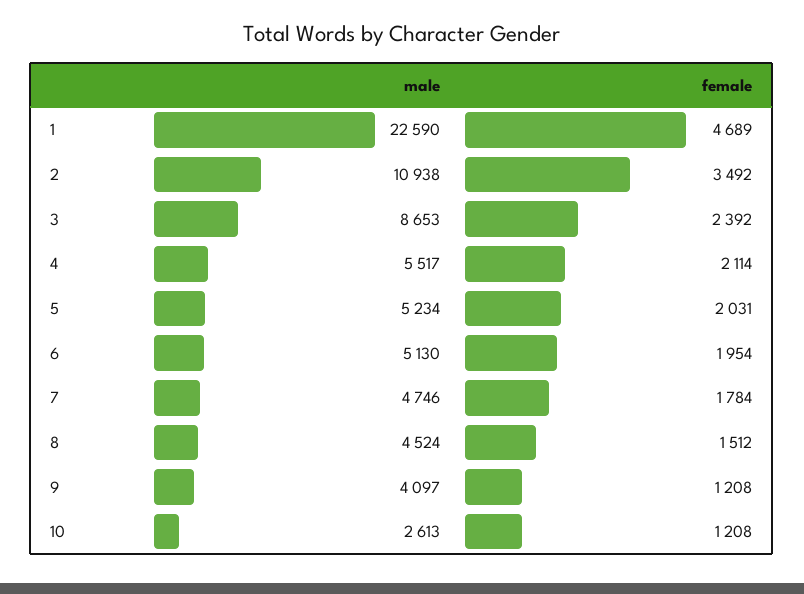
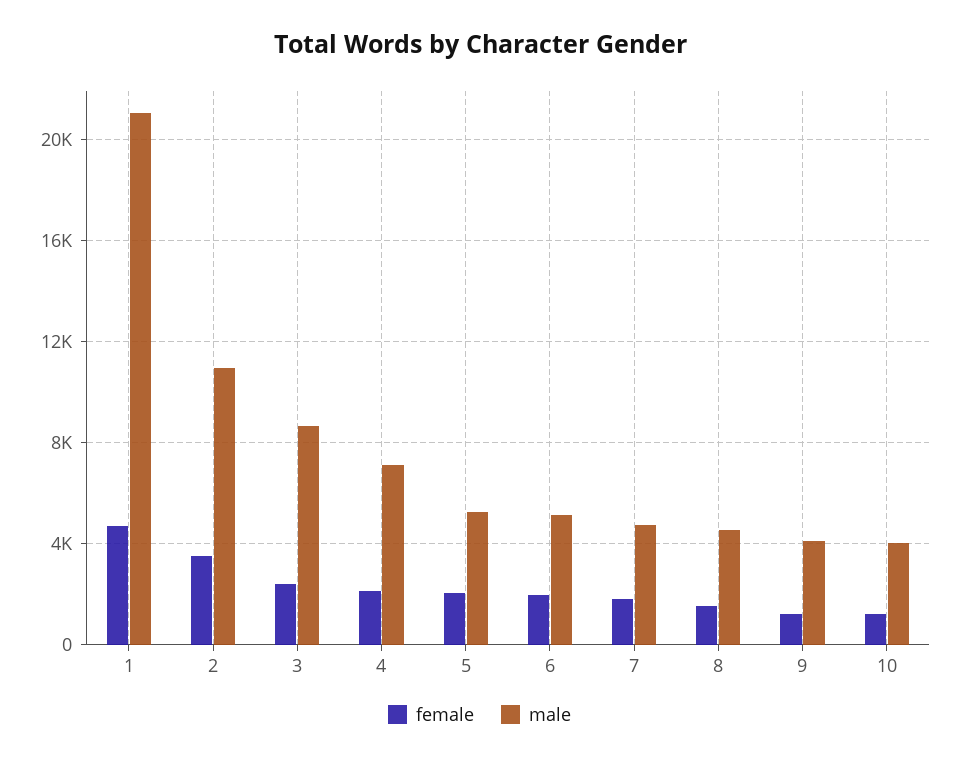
  {
    "male": {
-     "1": 22590,
+     "1": 21000,
      "2": 10938,
      "3": 8653,
-     "4": 5517,
+     "4": 7000,
      "5": 5234,
      "6": 5130,
      "7": 4746,
      "8": 4524,
      "9": 4097,
-     "10": 2613
+     "10": 4000
    },
    "female": {
      "1": 4689,
      "2": 3492,
      "3": 2392,
      "4": 2114,
      "5": 2031,
      "6": 1954,
      "7": 1784,
      "8": 1512,
      "9": 1208,
      "10": 1208
    }
  }

